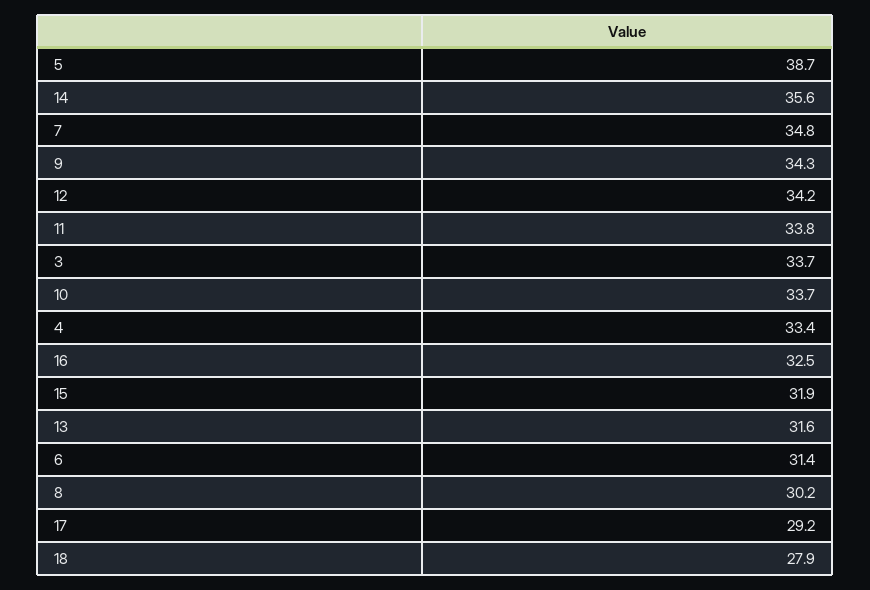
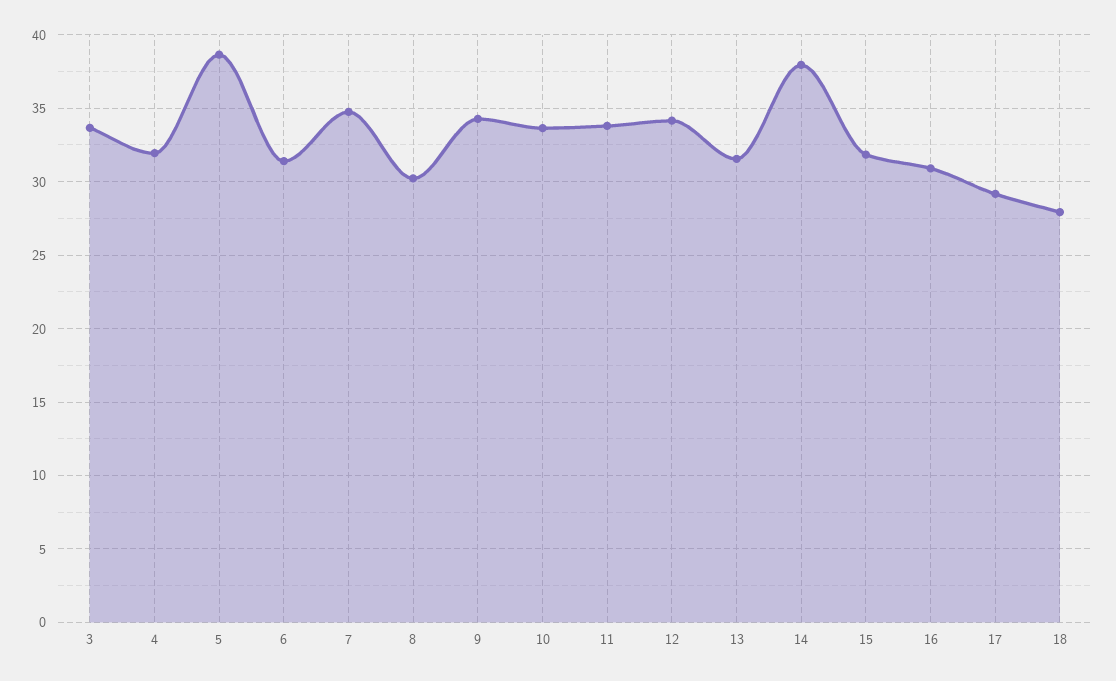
  {
    "5": 38.7,
-   "14": 35.6,
+   "14": 38,
    "7": 34.8,
    "9": 34.3,
    "12": 34.2,
    "11": 33.8,
    "3": 33.7,
    "10": 33.7,
-   "4": 33.4,
+   "4": 32,
-   "16": 32.5,
+   "16": 31,
    "15": 31.9,
    "13": 31.6,
    "6": 31.4,
    "8": 30.2,
    "17": 29.2,
    "18": 27.9
  }

